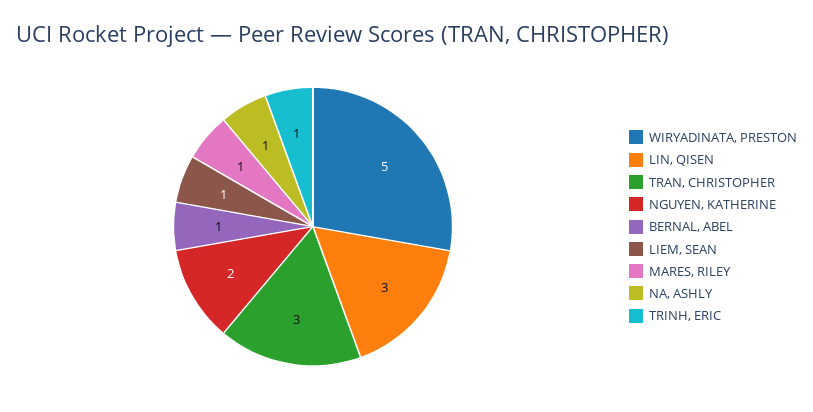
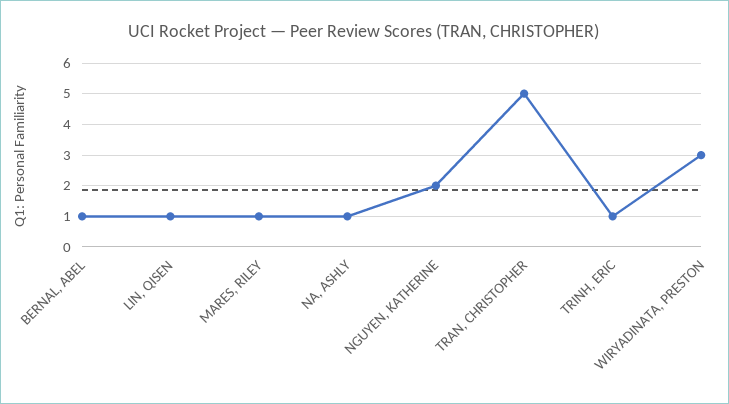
  {
-   "WIRYADINATA, PRESTON": 5,
+   "WIRYADINATA, PRESTON": 3,
-   "LIN, QISEN": 3,
+   "LIN, QISEN": 1,
-   "TRAN, CHRISTOPHER": 3,
+   "TRAN, CHRISTOPHER": 5,
    "NGUYEN, KATHERINE": 2,
    "BERNAL, ABEL": 1,
-   "LIEM, SEAN": 1,
    "MARES, RILEY": 1,
    "NA, ASHLY": 1,
    "TRINH, ERIC": 1
  }

